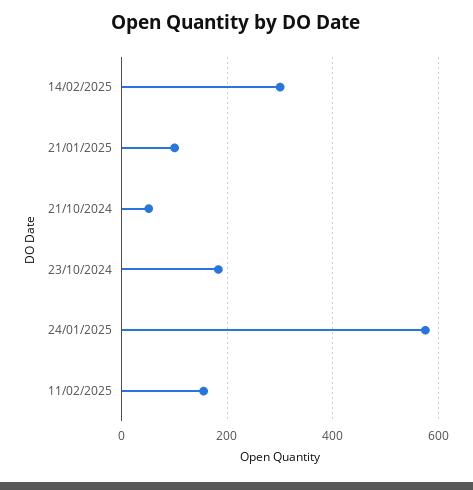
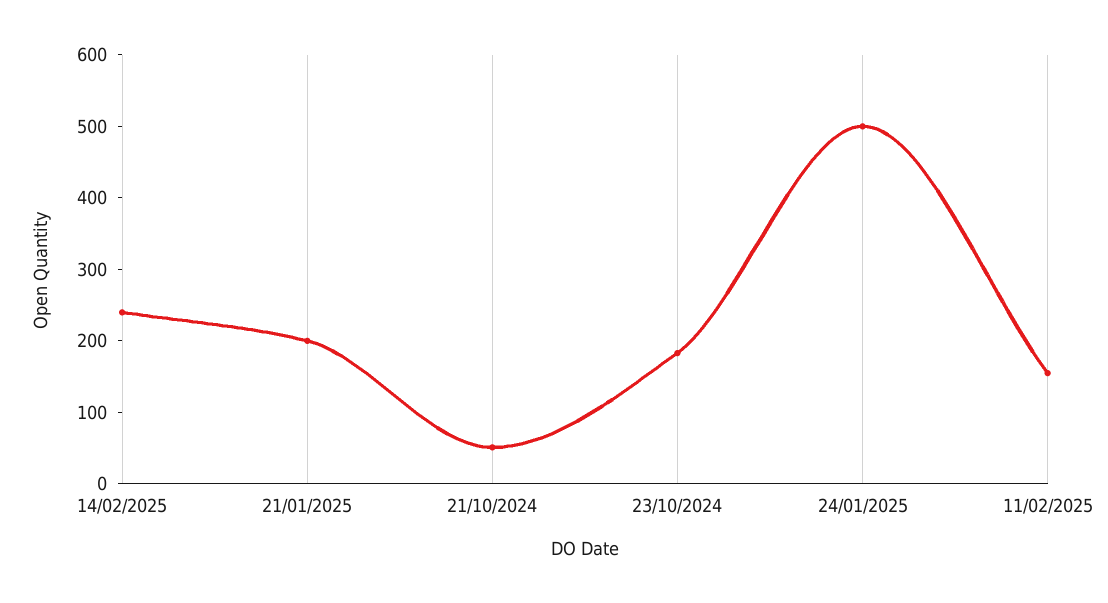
  {
-   "14/02/2025": 300,
+   "14/02/2025": 240,
-   "21/01/2025": 100,
+   "21/01/2025": 200,
    "21/10/2024": 60,
    "23/10/2024": 180,
-   "24/01/2025": 580,
+   "24/01/2025": 500,
    "11/02/2025": 160
  }

